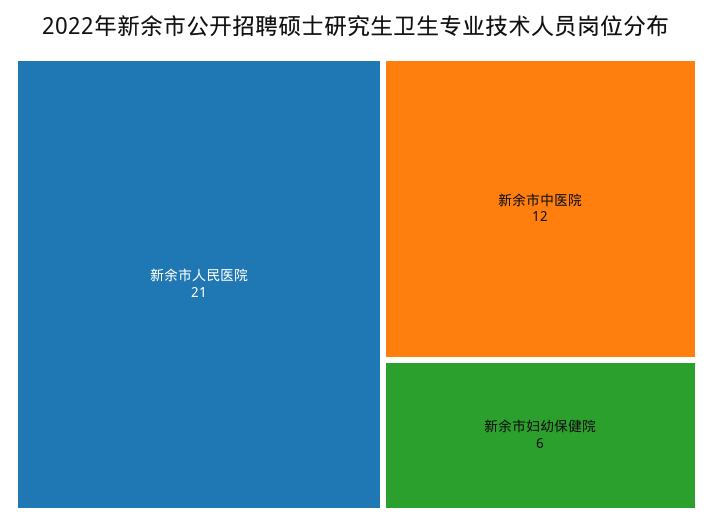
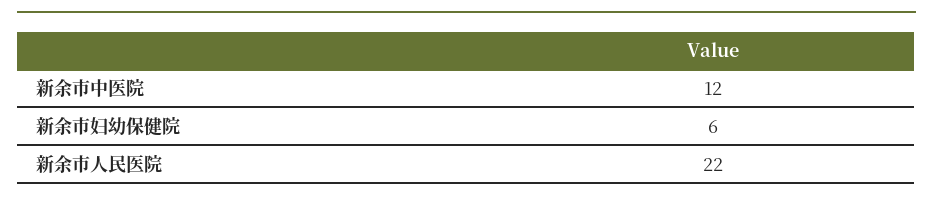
  {
-   "新余市人民医院": 21,
+   "新余市人民医院": 22,
    "新余市中医院": 12,
    "新余市妇幼保健院": 6
  }

